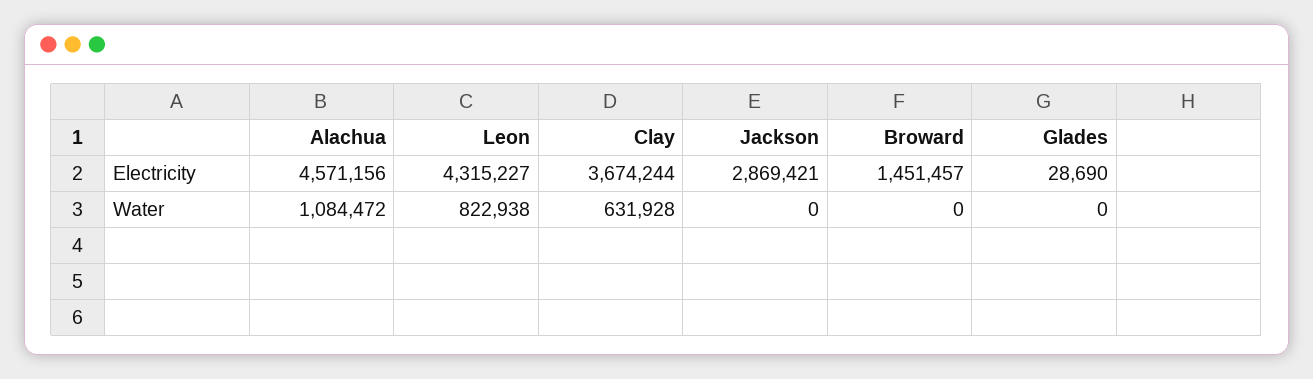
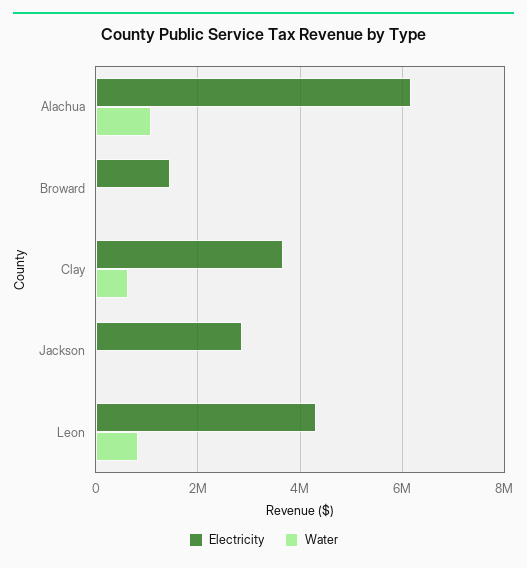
  {
    "Electricity": {
-     "Alachua": 4571156,
+     "Alachua": 6200000,
      "Leon": 4315227,
      "Clay": 3674244,
      "Jackson": 2869421,
-     "Broward": 1451457,
+     "Broward": 1451457
-     "Glades": 28690
    },
    "Water": {
      "Alachua": 1084472,
      "Leon": 822938,
      "Clay": 631928,
      "Jackson": 0,
-     "Broward": 0,
+     "Broward": 0
-     "Glades": 0
    }
  }

